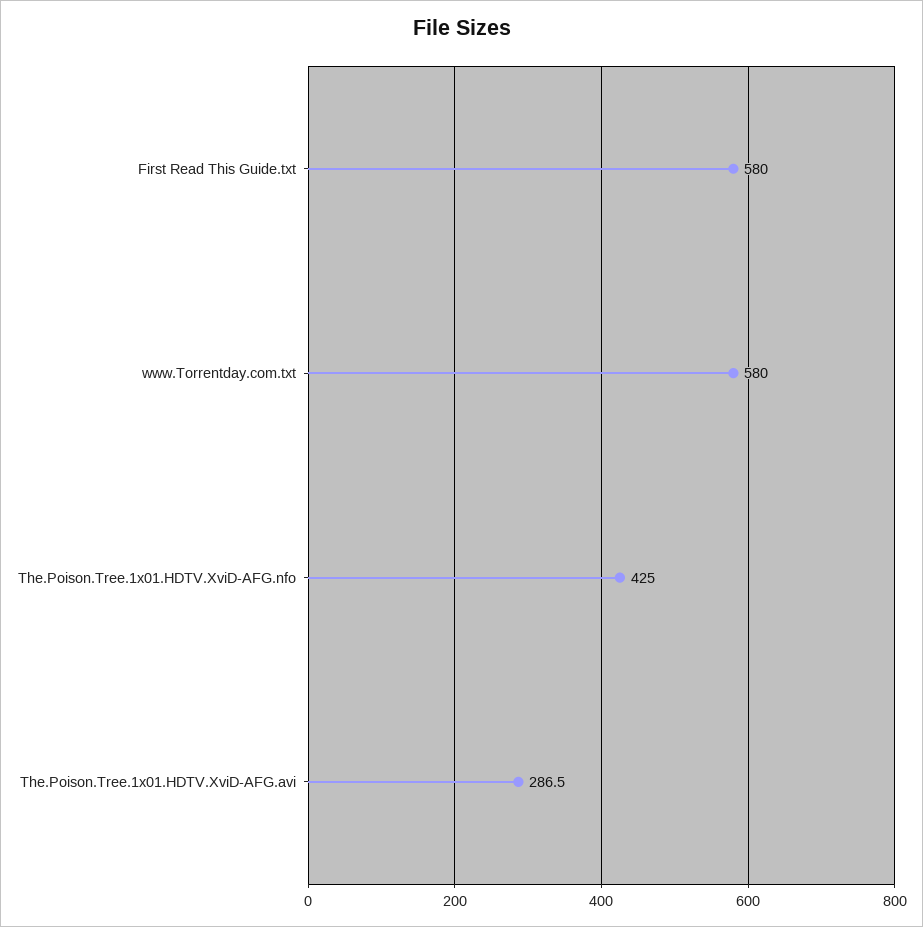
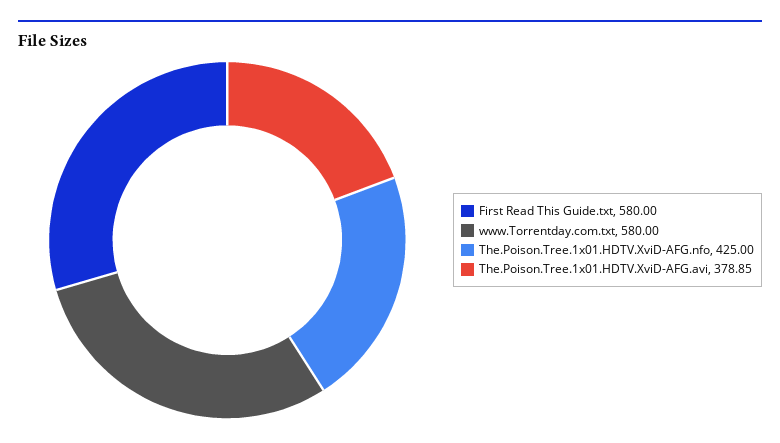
  {
    "First Read This Guide.txt": 580,
    "www.Torrentday.com.txt": 580,
    "The.Poison.Tree.1x01.HDTV.XviD-AFG.nfo": 425,
-   "The.Poison.Tree.1x01.HDTV.XviD-AFG.avi": 286.5
+   "The.Poison.Tree.1x01.HDTV.XviD-AFG.avi": 378.85
  }

